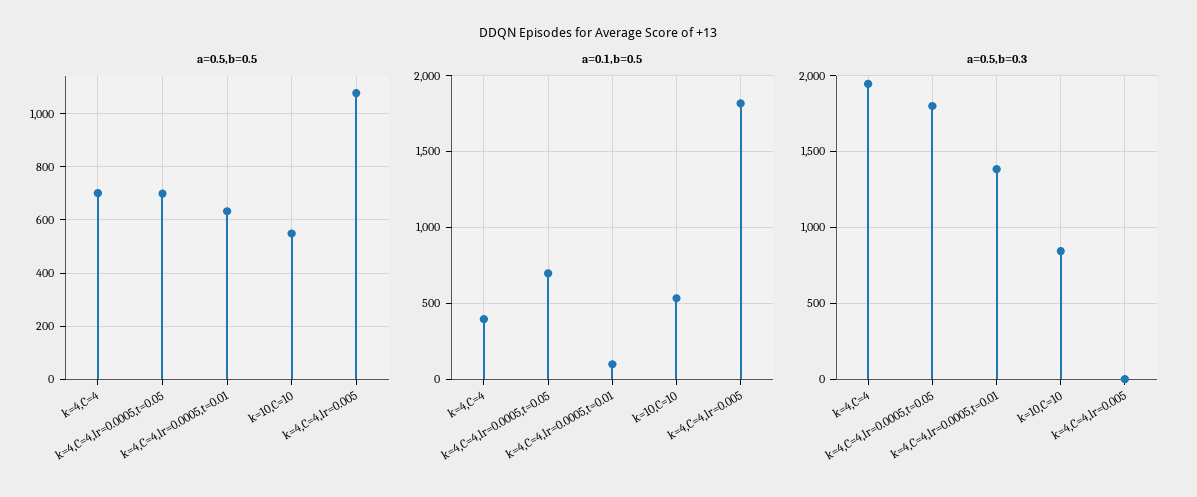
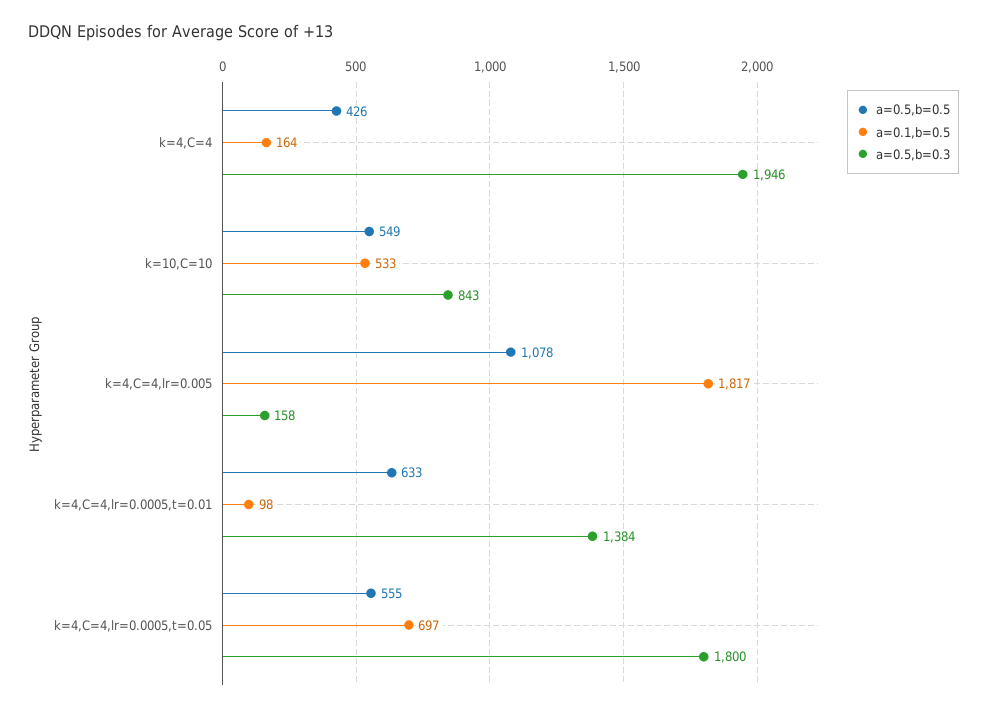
  {
    "a=0.5,b=0.5": {
-     "k=4,C=4": 700,
+     "k=4,C=4": 426,
-     "k=4,C=4,lr=0.0005,t=0.05": 700,
+     "k=4,C=4,lr=0.0005,t=0.05": 555,
      "k=4,C=4,lr=0.0005,t=0.01": 633,
      "k=10,C=10": 549,
      "k=4,C=4,lr=0.005": 1078
    },
    "a=0.1,b=0.5": {
-     "k=4,C=4": 400,
+     "k=4,C=4": 164,
      "k=4,C=4,lr=0.0005,t=0.05": 697,
      "k=4,C=4,lr=0.0005,t=0.01": 98,
      "k=10,C=10": 533,
      "k=4,C=4,lr=0.005": 1817
    },
    "a=0.5,b=0.3": {
      "k=4,C=4": 1946,
      "k=4,C=4,lr=0.0005,t=0.05": 1800,
      "k=4,C=4,lr=0.0005,t=0.01": 1384,
      "k=10,C=10": 843,
-     "k=4,C=4,lr=0.005": 0
+     "k=4,C=4,lr=0.005": 158
    }
  }

